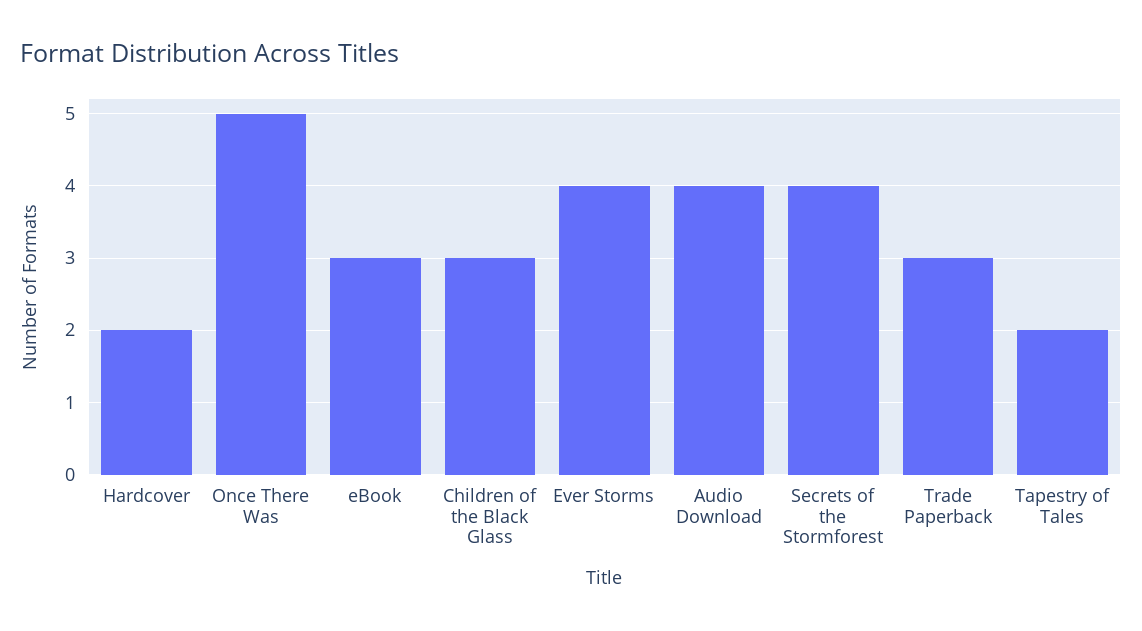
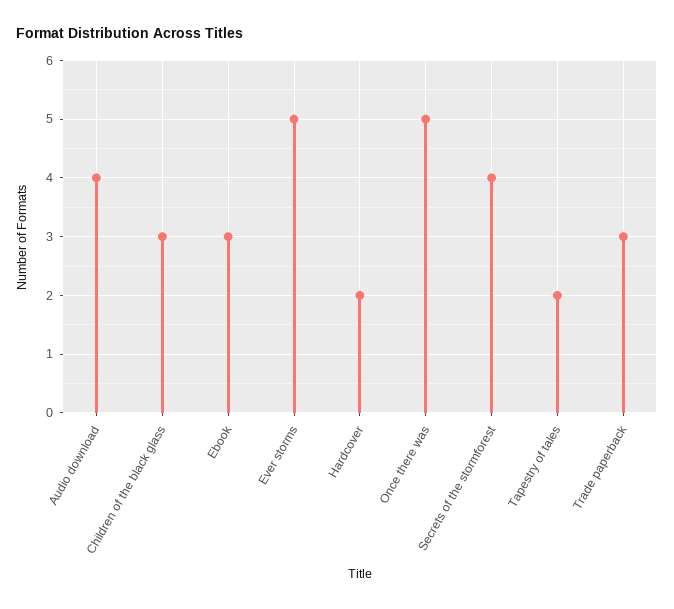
  {
    "Hardcover": 2,
    "Once There Was": 5,
    "eBook": 3,
    "Children of the Black Glass": 3,
-   "Ever Storms": 4,
+   "Ever Storms": 5,
    "Audio Download": 4,
    "Secrets of the Stormforest": 4,
    "Trade Paperback": 3,
    "Tapestry of Tales": 2
  }

